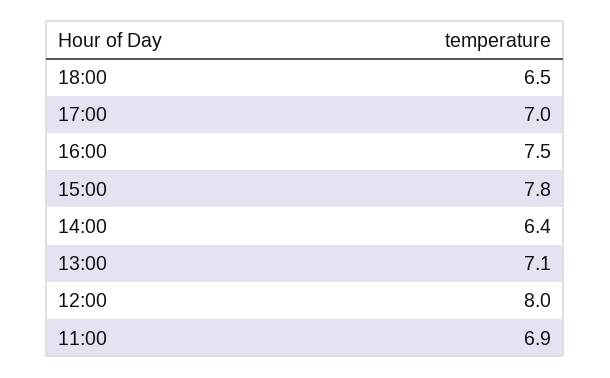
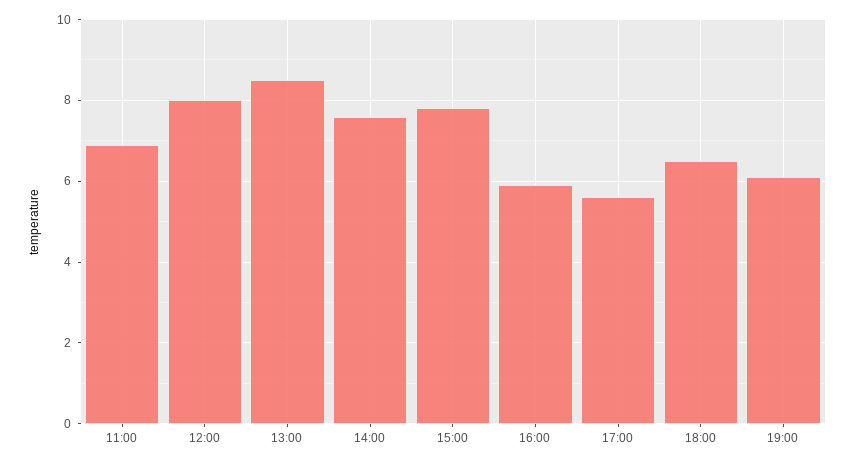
  {
    "18:00": 6.5,
-   "17:00": 7,
+   "17:00": 5.5,
-   "16:00": 7.5,
+   "16:00": 6,
    "15:00": 7.8,
-   "14:00": 6.4,
+   "14:00": 7.5,
-   "13:00": 7.1,
+   "13:00": 8.5,
    "12:00": 8,
-   "11:00": 6.9
+   "11:00": 6.9,
+   "19:00": 6
  }

